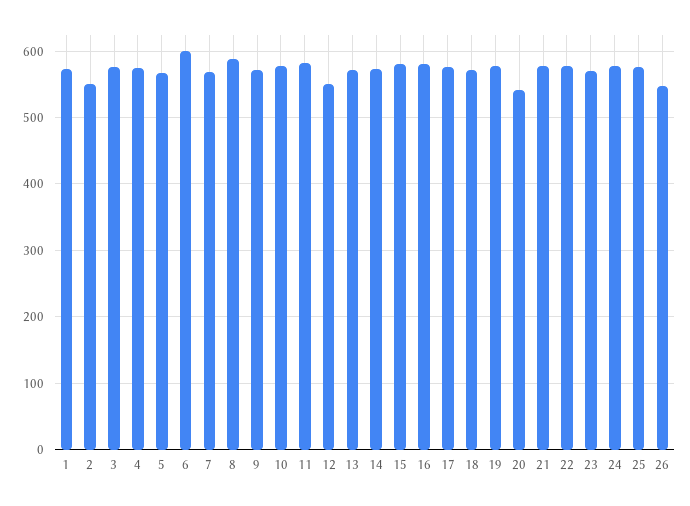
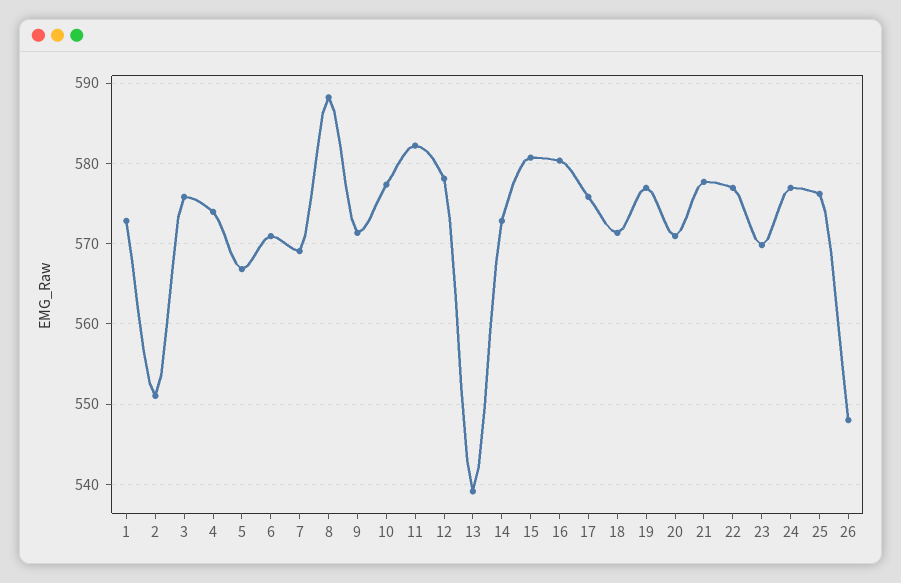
  {
    "1": 573,
    "2": 551,
    "3": 576,
    "4": 574,
    "5": 567,
-   "6": 600,
+   "6": 571,
    "7": 569,
    "8": 588,
    "9": 571,
    "10": 577,
    "11": 582,
-   "12": 550,
+   "12": 578,
-   "13": 570,
+   "13": 539,
    "14": 573,
    "15": 581,
    "16": 580,
    "17": 576,
    "18": 571,
    "19": 577,
-   "20": 540,
+   "20": 571,
    "21": 578,
    "22": 577,
    "23": 570,
    "24": 577,
    "25": 576,
    "26": 548
  }

